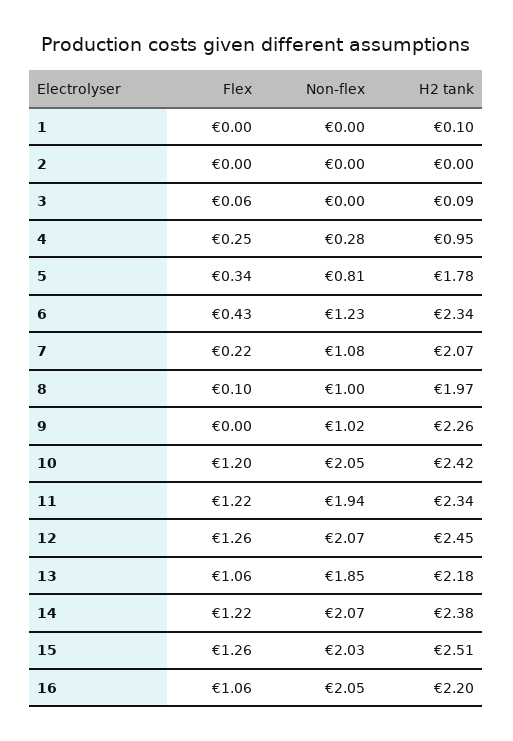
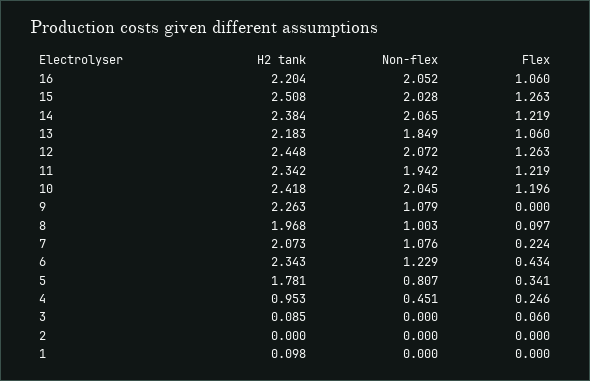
  {
    "Flex": {
      "1": 0,
      "2": 0,
      "3": 0.06,
      "4": 0.246,
      "5": 0.341,
      "6": 0.434,
      "7": 0.224,
      "8": 0.097,
      "9": 0,
      "10": 1.196,
      "11": 1.219,
      "12": 1.263,
      "13": 1.06,
      "14": 1.219,
      "15": 1.263,
      "16": 1.06
    },
    "Non-flex": {
      "1": 0,
      "2": 0,
      "3": 0,
-     "4": 0.28,
+     "4": 0.451,
      "5": 0.807,
      "6": 1.229,
      "7": 1.076,
      "8": 1.003,
-     "9": 1.02,
+     "9": 1.079,
      "10": 2.045,
      "11": 1.942,
      "12": 2.072,
      "13": 1.849,
      "14": 2.065,
      "15": 2.028,
      "16": 2.052
    },
    "H2 tank": {
      "1": 0.098,
      "2": 0,
      "3": 0.085,
      "4": 0.953,
      "5": 1.781,
      "6": 2.343,
      "7": 2.073,
      "8": 1.968,
      "9": 2.263,
      "10": 2.418,
      "11": 2.342,
      "12": 2.448,
      "13": 2.183,
      "14": 2.384,
      "15": 2.508,
      "16": 2.204
    }
  }

